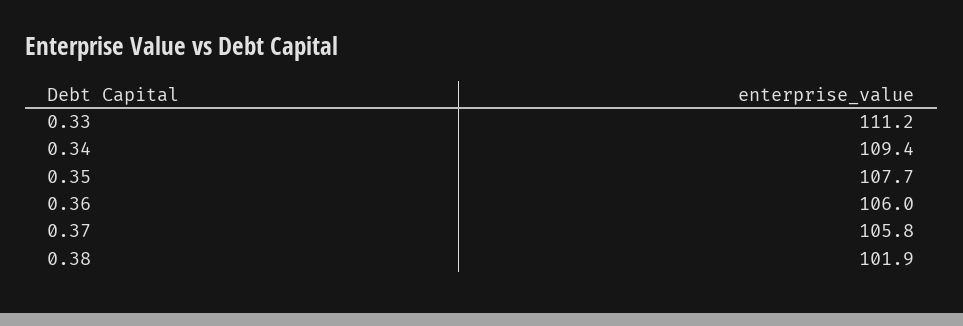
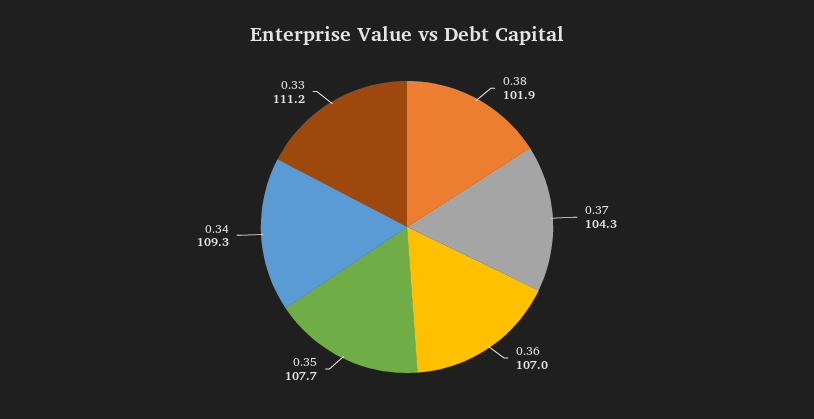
  {
    "0.33": 111.2,
-   "0.34": 109.4,
+   "0.34": 109.3,
    "0.35": 107.7,
-   "0.36": 106,
+   "0.36": 107,
-   "0.37": 105.8,
+   "0.37": 104.3,
    "0.38": 101.9
  }

